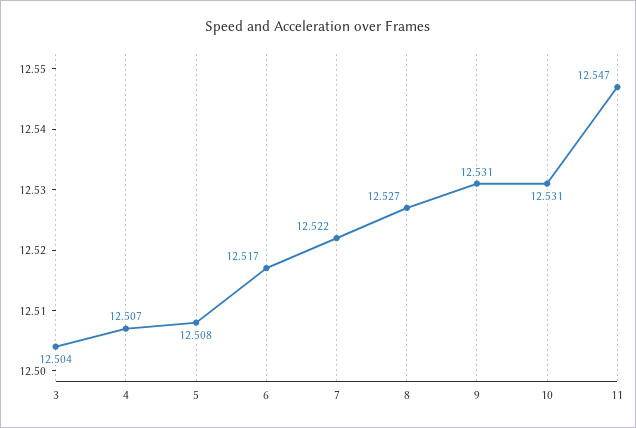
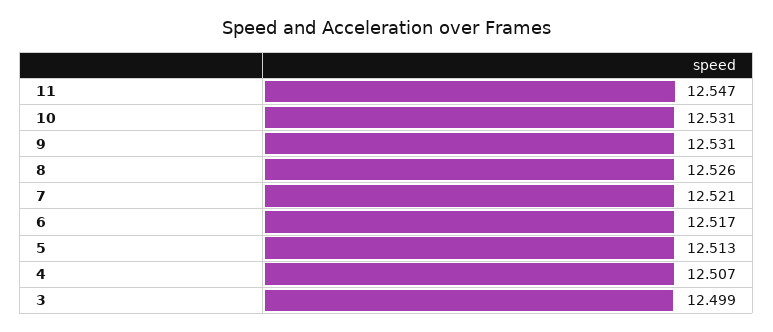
  {
-   "3": 12.504,
+   "3": 12.499,
    "4": 12.507,
-   "5": 12.508,
+   "5": 12.513,
    "6": 12.517,
-   "7": 12.522,
+   "7": 12.521,
-   "8": 12.527,
+   "8": 12.526,
    "9": 12.531,
    "10": 12.531,
    "11": 12.547
  }

